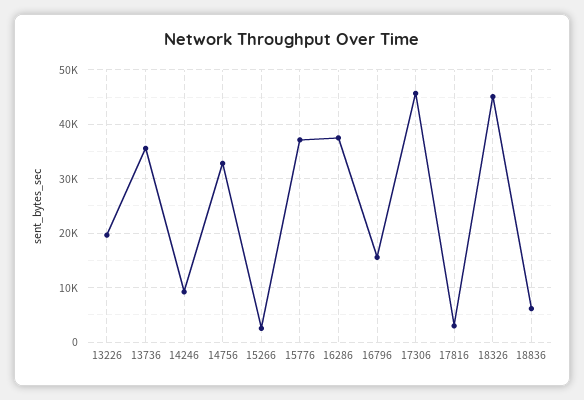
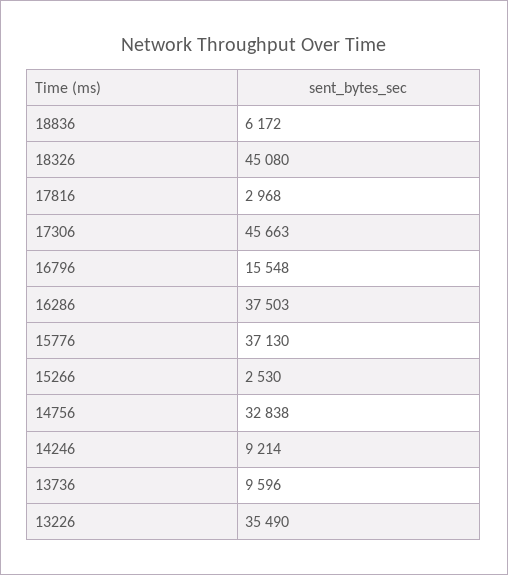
  {
-   "13226": 20000,
+   "13226": 35490,
-   "13736": 36000,
+   "13736": 9596,
    "14246": 9214,
    "14756": 32838,
    "15266": 2530,
    "15776": 37130,
    "16286": 37503,
    "16796": 15548,
    "17306": 45663,
    "17816": 2968,
    "18326": 45080,
    "18836": 6172
  }

